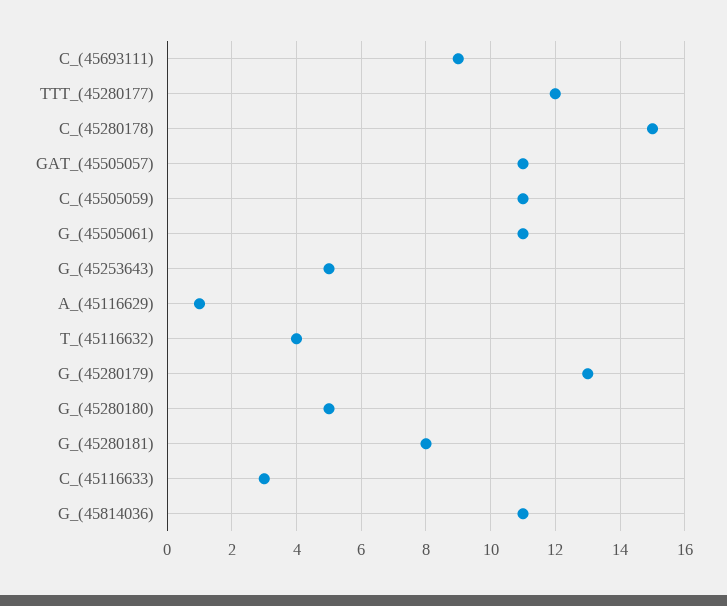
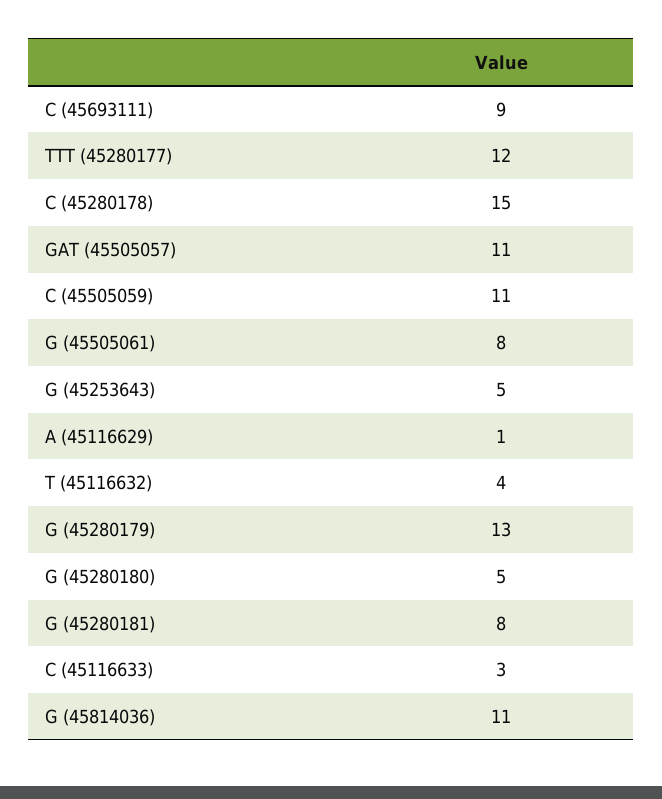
  {
    "C_(45693111)": 9,
    "TTT_(45280177)": 12,
    "C_(45280178)": 15,
    "GAT_(45505057)": 11,
    "C_(45505059)": 11,
-   "G_(45505061)": 11,
+   "G_(45505061)": 8,
    "G_(45253643)": 5,
    "A_(45116629)": 1,
    "T_(45116632)": 4,
    "G_(45280179)": 13,
    "G_(45280180)": 5,
    "G_(45280181)": 8,
    "C_(45116633)": 3,
    "G_(45814036)": 11
  }

